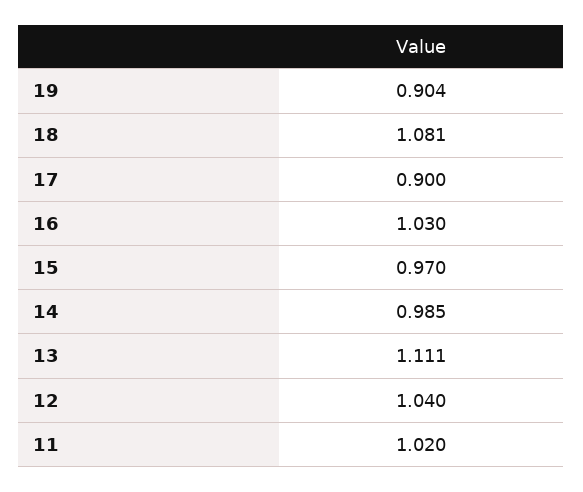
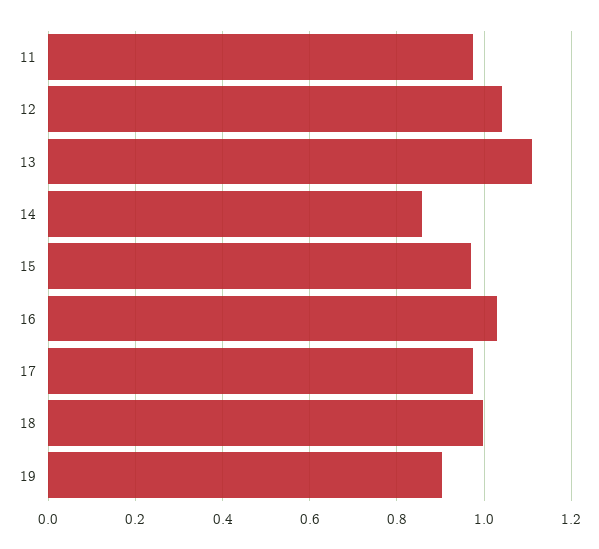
  {
    "19": 0.904,
-   "18": 1.081,
+   "18": 1,
-   "17": 0.9,
+   "17": 0.98,
    "16": 1.03,
    "15": 0.97,
-   "14": 0.985,
+   "14": 0.86,
    "13": 1.111,
    "12": 1.04,
-   "11": 1.02
+   "11": 0.98
  }

